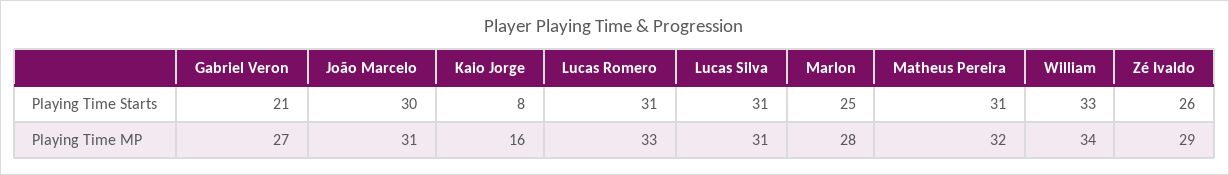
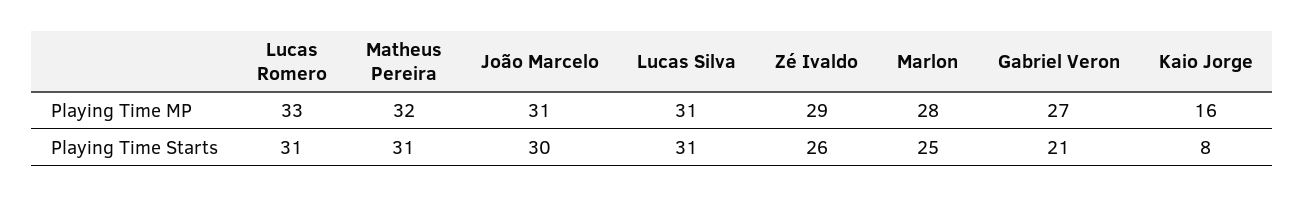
  {
    "Gabriel Veron": {
      "Playing Time Starts": 21,
      "Playing Time MP": 27
    },
    "João Marcelo": {
      "Playing Time Starts": 30,
      "Playing Time MP": 31
    },
    "Kaio Jorge": {
      "Playing Time Starts": 8,
      "Playing Time MP": 16
    },
    "Lucas Romero": {
      "Playing Time Starts": 31,
      "Playing Time MP": 33
    },
    "Lucas Silva": {
      "Playing Time Starts": 31,
      "Playing Time MP": 31
    },
    "Marlon": {
      "Playing Time Starts": 25,
      "Playing Time MP": 28
    },
    "Matheus Pereira": {
      "Playing Time Starts": 31,
      "Playing Time MP": 32
    },
-   "William": {
-     "Playing Time Starts": 33,
-     "Playing Time MP": 34
-   },
    "Zé Ivaldo": {
      "Playing Time Starts": 26,
      "Playing Time MP": 29
    }
  }

